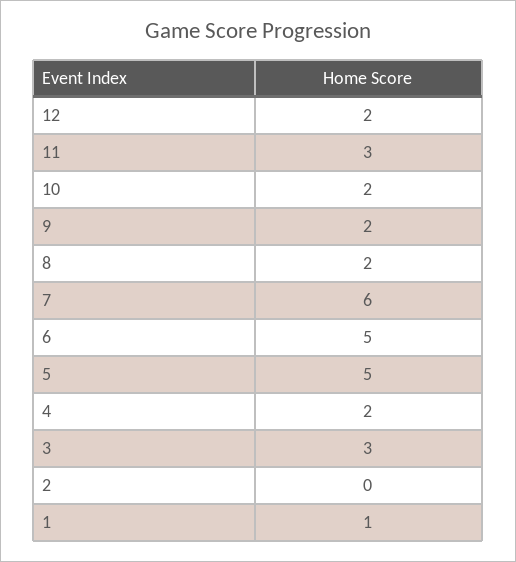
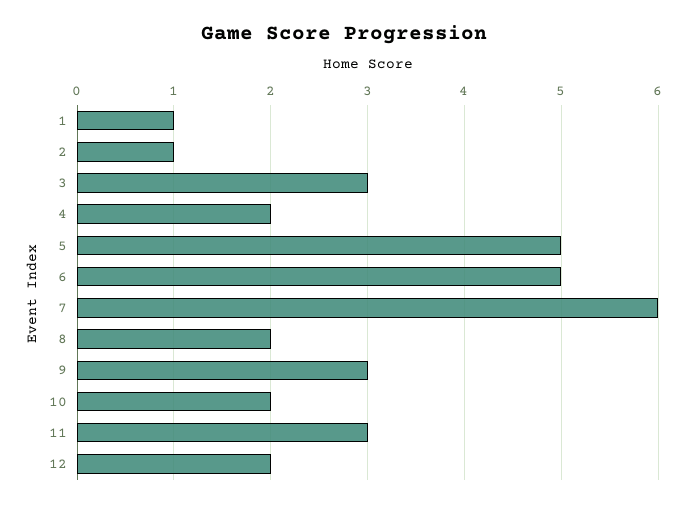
  {
    "12": 2,
    "11": 3,
    "10": 2,
-   "9": 2,
+   "9": 3,
    "8": 2,
    "7": 6,
    "6": 5,
    "5": 5,
    "4": 2,
    "3": 3,
-   "2": 0,
+   "2": 1,
    "1": 1
  }

